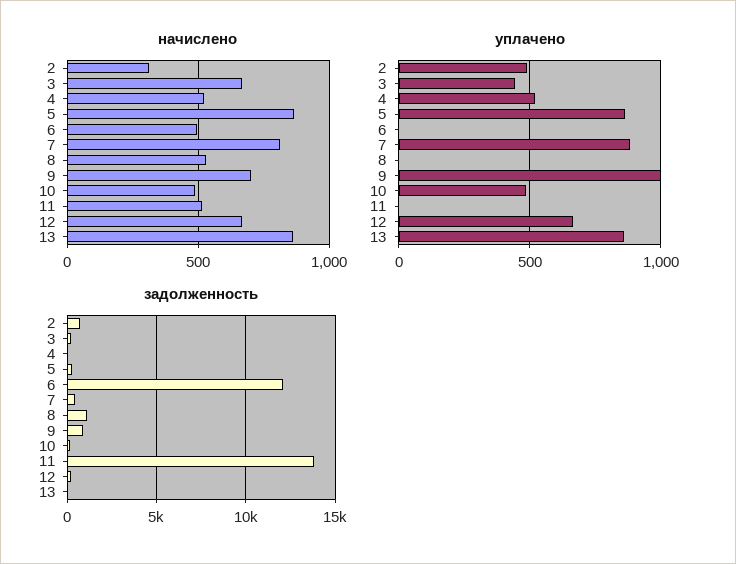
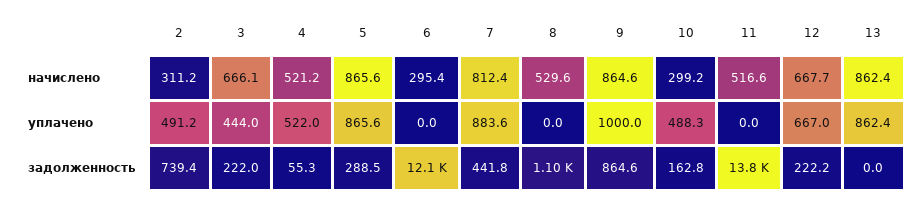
  {
    "начислено": {
      "2": 311.2,
      "3": 666.1,
      "4": 521.2,
      "5": 865.6,
-     "6": 500,
+     "6": 295.4,
      "7": 812.4,
      "8": 529.6,
-     "9": 700,
+     "9": 864.6,
-     "10": 500,
+     "10": 299.2,
      "11": 516.6,
      "12": 667.7,
      "13": 862.4
    },
    "уплачено": {
      "2": 491.2,
      "3": 444,
      "4": 522,
      "5": 865.6,
      "6": 0,
      "7": 883.6,
      "8": 0,
      "9": 1000,
      "10": 488.3,
      "11": 0,
      "12": 667,
      "13": 862.4
    },
    "задолженность": {
      "2": 739.4,
      "3": 222,
      "4": 55.3,
      "5": 288.5,
      "6": 12100,
      "7": 441.8,
      "8": 1100,
      "9": 864.6,
      "10": 162.8,
      "11": 13800,
      "12": 222.2,
      "13": 0
    }
  }

